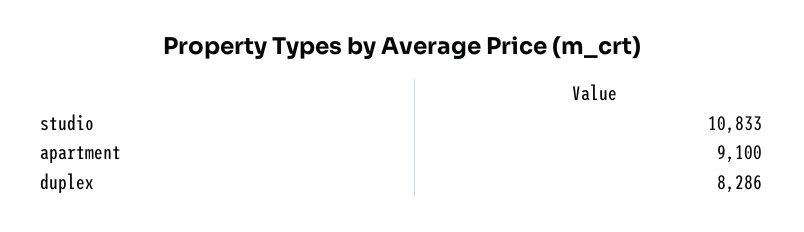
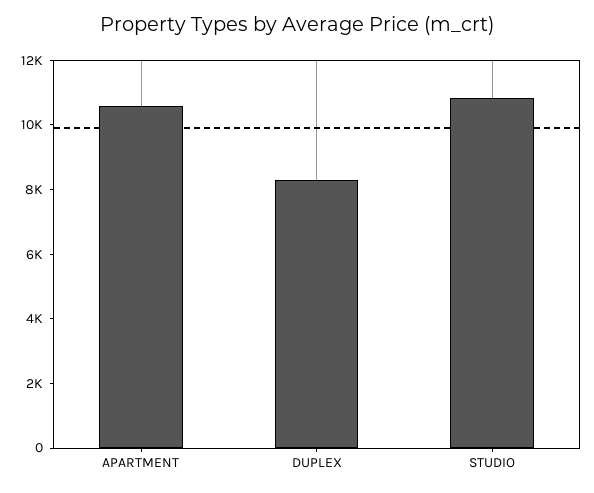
  {
    "studio": 10833,
-   "apartment": 9100,
+   "apartment": 10500,
    "duplex": 8286
  }

